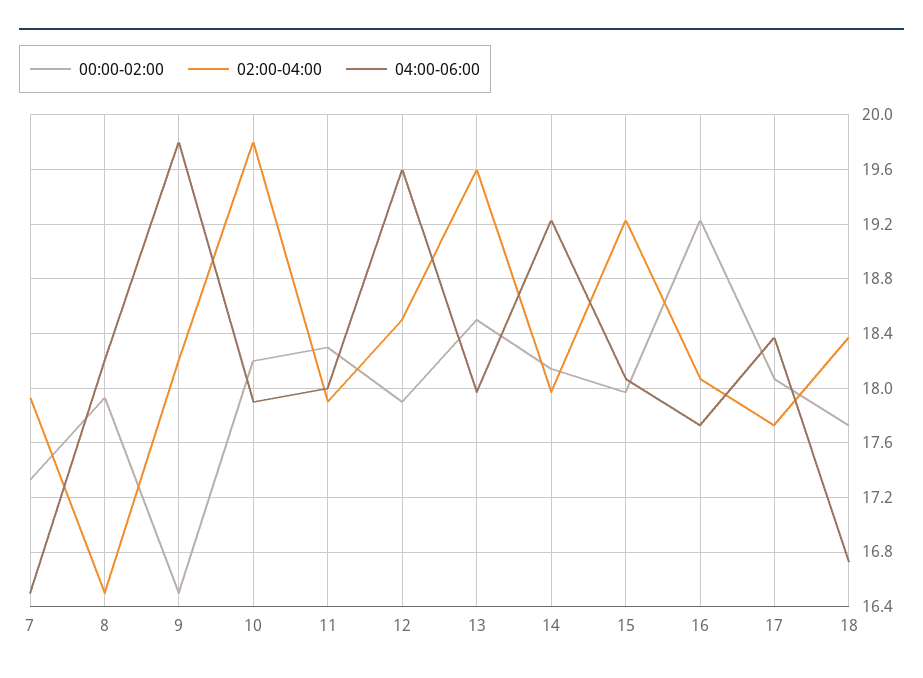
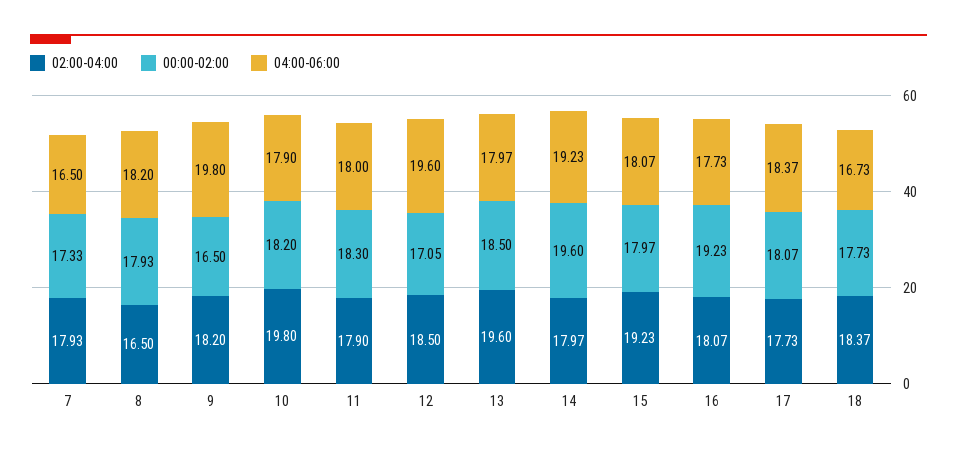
  {
    "00:00-02:00": {
      "7": 17.33,
      "8": 17.93,
      "9": 16.5,
      "10": 18.2,
      "11": 18.3,
-     "12": 17.9,
+     "12": 17.05,
      "13": 18.5,
-     "14": 18.15,
+     "14": 19.6,
      "15": 17.97,
      "16": 19.23,
      "17": 18.07,
      "18": 17.73
    },
    "02:00-04:00": {
      "7": 17.93,
      "8": 16.5,
      "9": 18.2,
      "10": 19.8,
      "11": 17.9,
      "12": 18.5,
      "13": 19.6,
      "14": 17.97,
      "15": 19.23,
      "16": 18.07,
      "17": 17.73,
      "18": 18.37
    },
    "04:00-06:00": {
      "7": 16.5,
      "8": 18.2,
      "9": 19.8,
      "10": 17.9,
      "11": 18,
      "12": 19.6,
      "13": 17.97,
      "14": 19.23,
      "15": 18.07,
      "16": 17.73,
      "17": 18.37,
      "18": 16.73
    }
  }

